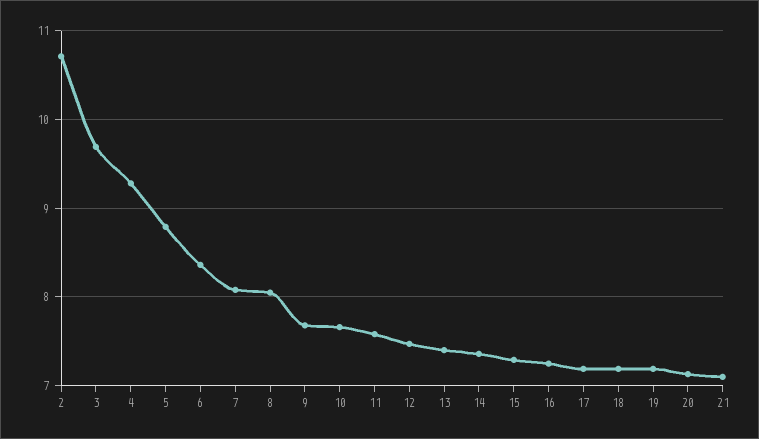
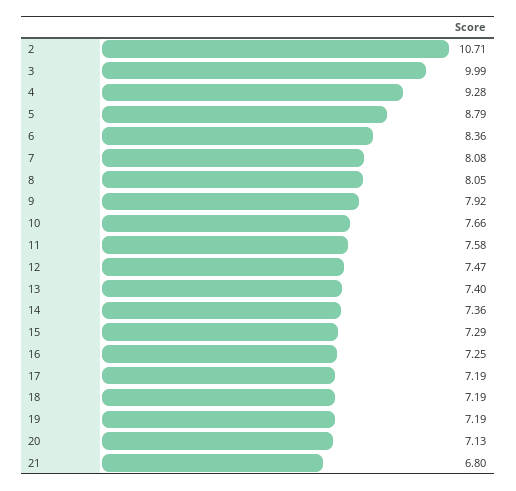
  {
    "2": 10.71,
-   "3": 9.7,
+   "3": 9.99,
    "4": 9.28,
    "5": 8.79,
    "6": 8.36,
    "7": 8.08,
    "8": 8.05,
-   "9": 7.7,
+   "9": 7.92,
    "10": 7.66,
    "11": 7.58,
    "12": 7.47,
    "13": 7.4,
    "14": 7.36,
    "15": 7.29,
    "16": 7.25,
    "17": 7.19,
    "18": 7.19,
    "19": 7.19,
    "20": 7.13,
-   "21": 7.1
+   "21": 6.8
  }

